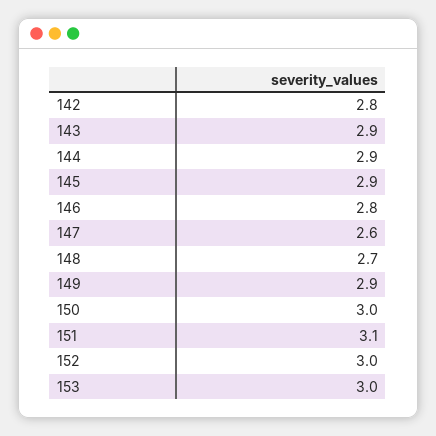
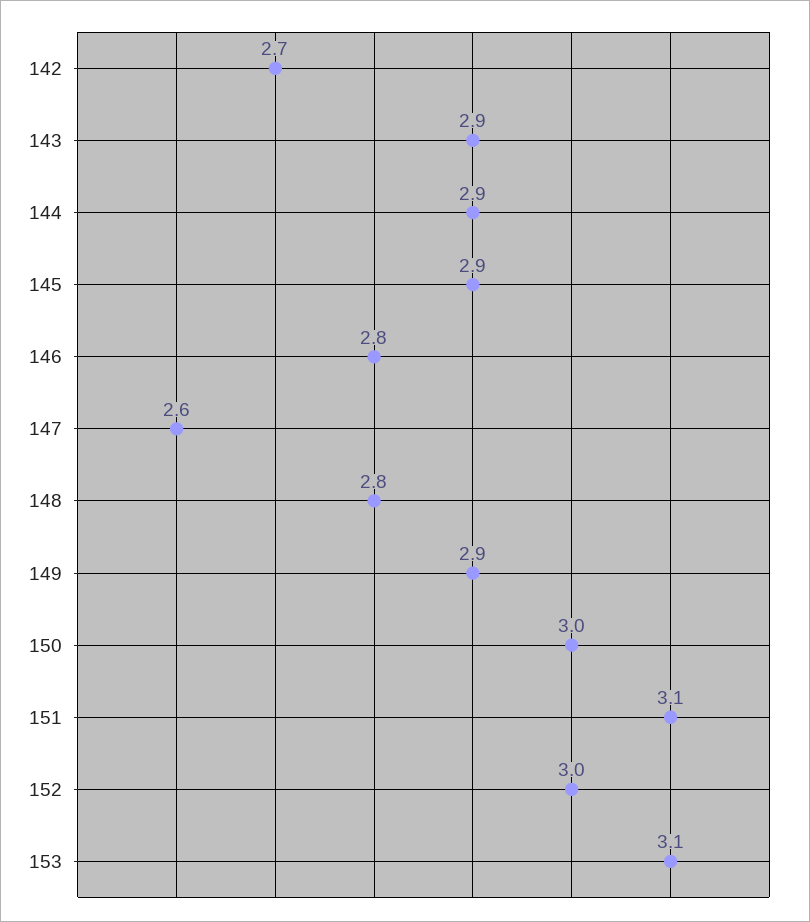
  {
-   "142": 2.8,
+   "142": 2.7,
    "143": 2.9,
    "144": 2.9,
    "145": 2.9,
    "146": 2.8,
    "147": 2.6,
-   "148": 2.7,
+   "148": 2.8,
    "149": 2.9,
    "150": 3,
    "151": 3.1,
    "152": 3,
-   "153": 3
+   "153": 3.1
  }

